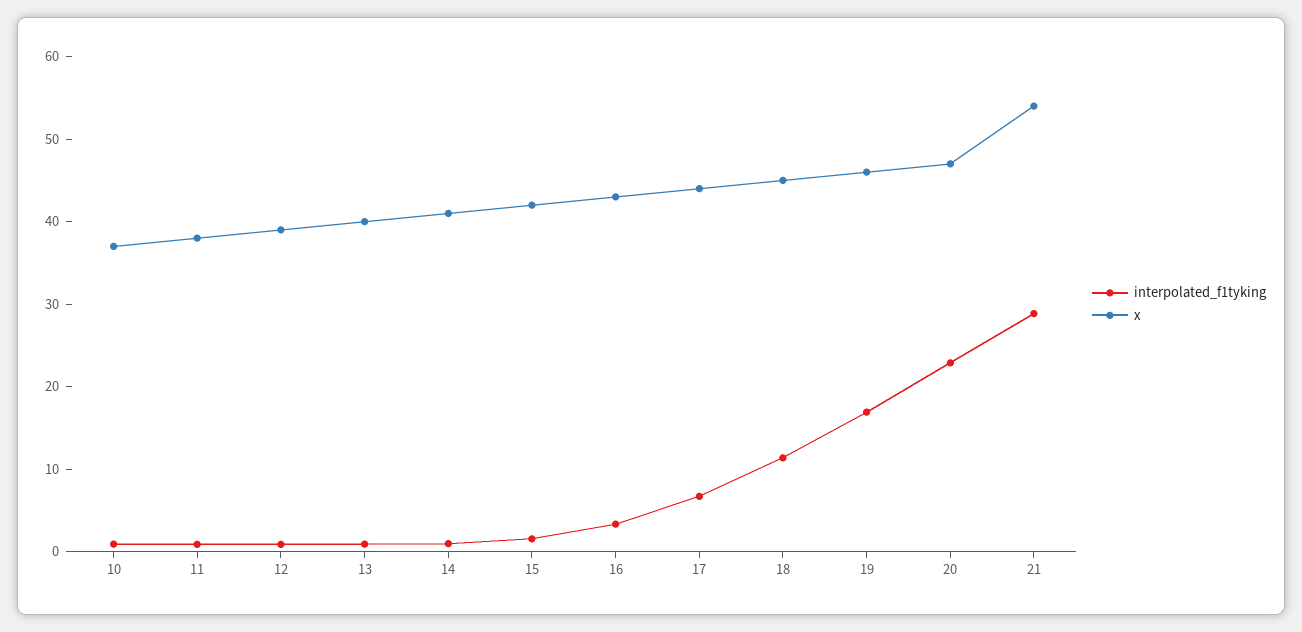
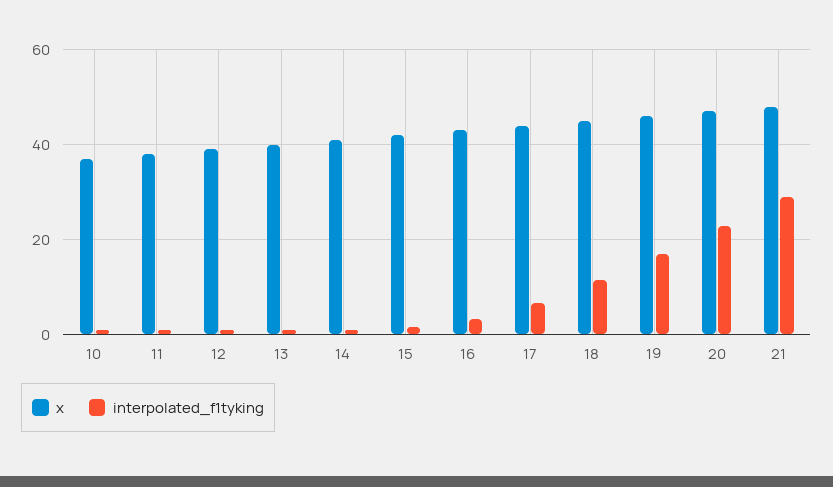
  {
    "interpolated_f1tyking": {
      "10": 0,
      "11": 0,
      "12": 0,
      "13": 0,
      "14": 0,
      "15": 2,
      "16": 4,
      "17": 6,
      "18": 12,
      "19": 16,
      "20": 22,
      "21": 28
    },
    "x": {
      "10": 38,
      "11": 38,
      "12": 40,
      "13": 40,
      "14": 42,
      "15": 42,
      "16": 44,
      "17": 44,
      "18": 46,
      "19": 46,
      "20": 48,
-     "21": 54
+     "21": 48
    }
  }

